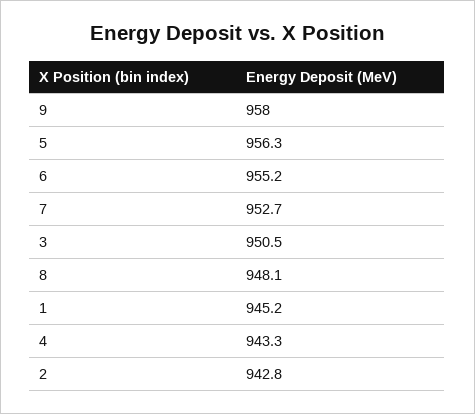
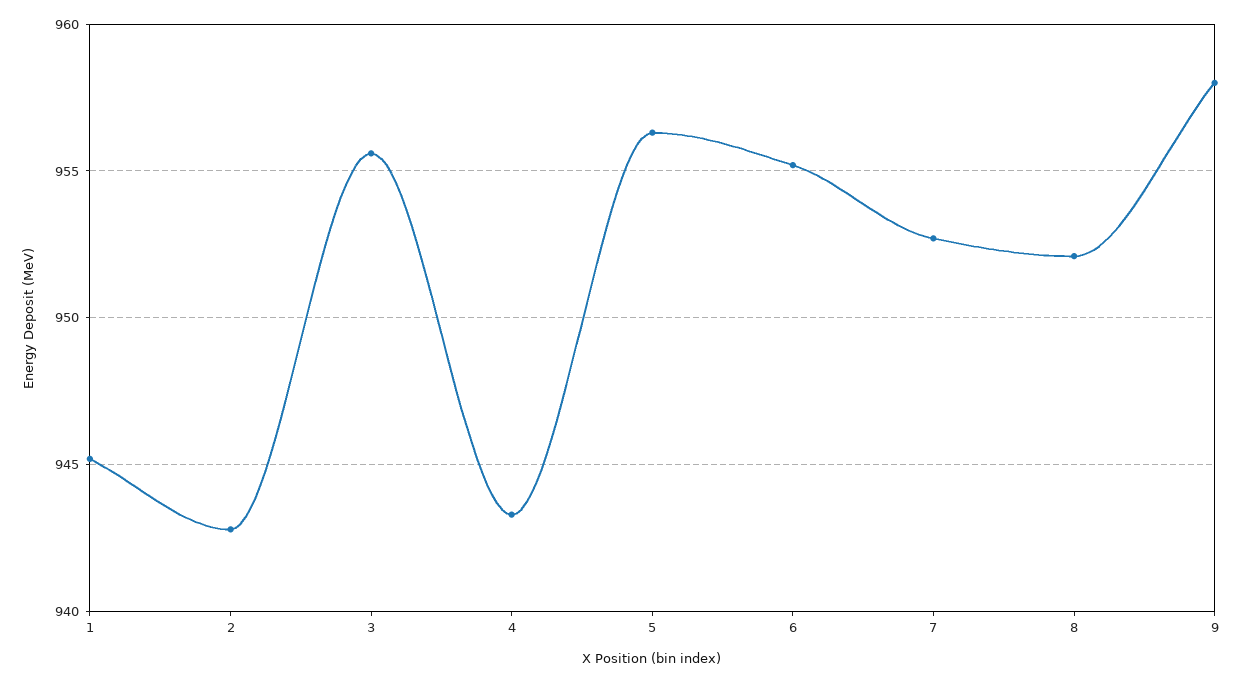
  {
    "9": 958,
    "5": 956.3,
    "6": 955.2,
    "7": 952.7,
-   "3": 950.5,
+   "3": 955.5,
-   "8": 948.1,
+   "8": 952,
    "1": 945.2,
    "4": 943.3,
    "2": 942.8
  }

